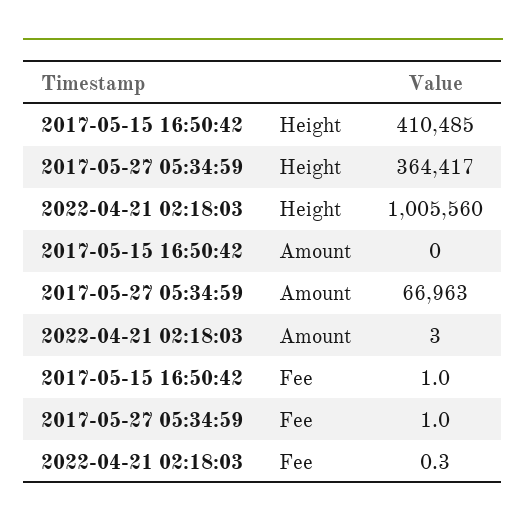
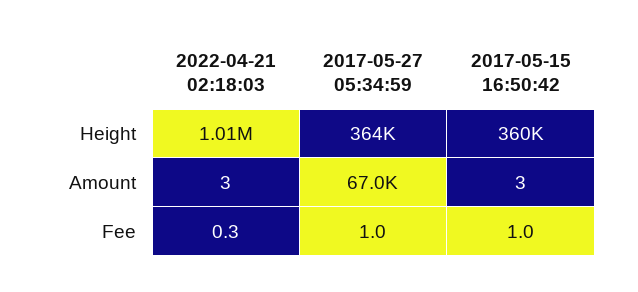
  {
    "2017-05-15 16:50:42": {
-     "Height": 410485,
+     "Height": 360000,
-     "Amount": 0,
+     "Amount": 3,
      "Fee": 1
    },
    "2017-05-27 05:34:59": {
      "Height": 364417,
      "Amount": 66963,
      "Fee": 1
    },
    "2022-04-21 02:18:03": {
      "Height": 1005560,
      "Amount": 3,
      "Fee": 0.3
    }
  }

